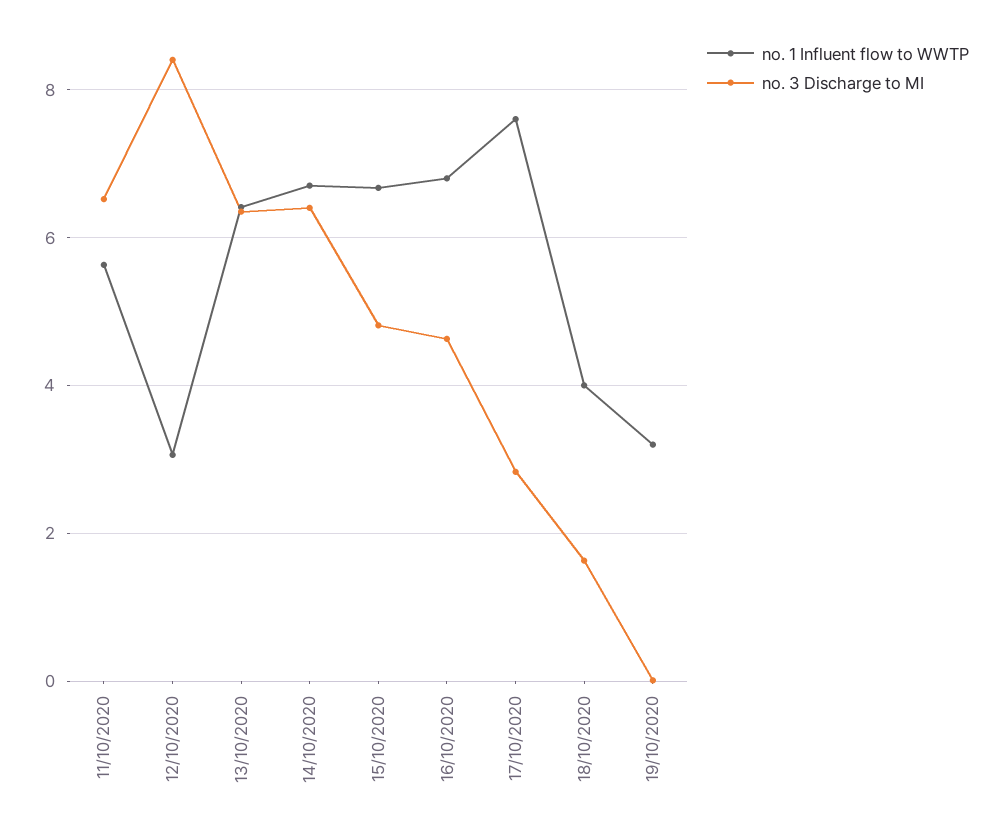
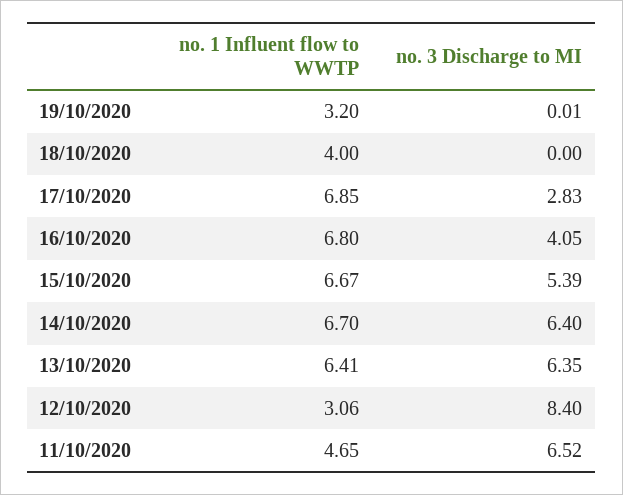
  {
    "no. 1 Influent flow to WWTP": {
-     "11/10/2020": 5.6,
+     "11/10/2020": 4.65,
      "12/10/2020": 3.06,
      "13/10/2020": 6.41,
      "14/10/2020": 6.7,
      "15/10/2020": 6.67,
      "16/10/2020": 6.8,
-     "17/10/2020": 7.6,
+     "17/10/2020": 6.85,
      "18/10/2020": 4,
      "19/10/2020": 3.2
    },
    "no. 3 Discharge to MI": {
      "11/10/2020": 6.52,
      "12/10/2020": 8.4,
      "13/10/2020": 6.35,
      "14/10/2020": 6.4,
-     "15/10/2020": 4.8,
+     "15/10/2020": 5.39,
-     "16/10/2020": 4.6,
+     "16/10/2020": 4.05,
      "17/10/2020": 2.83,
-     "18/10/2020": 1.6,
+     "18/10/2020": 0,
      "19/10/2020": 0.01
    }
  }

